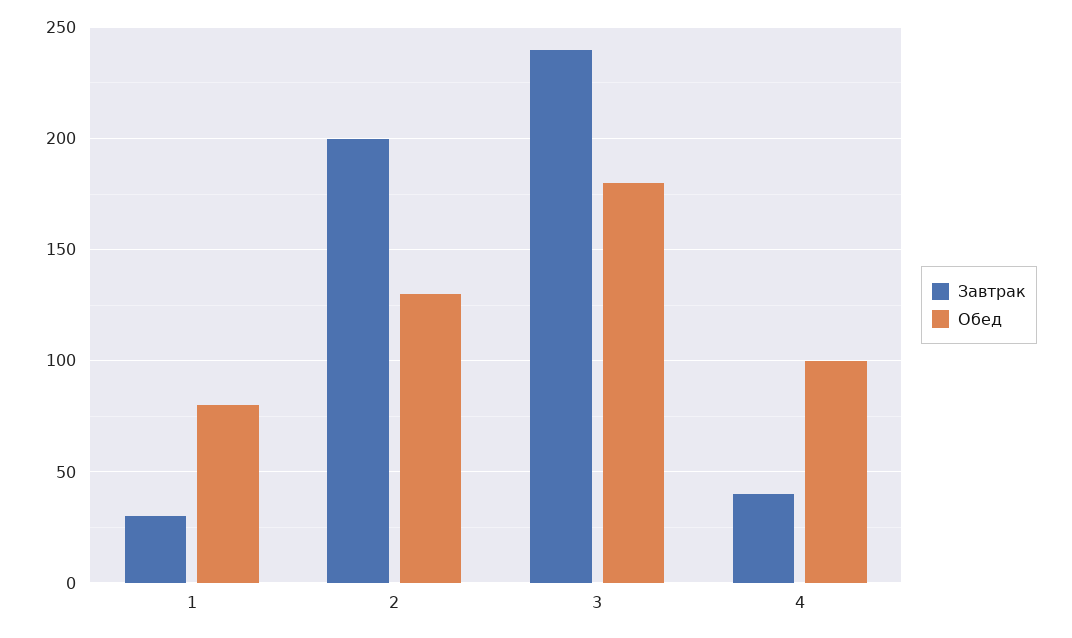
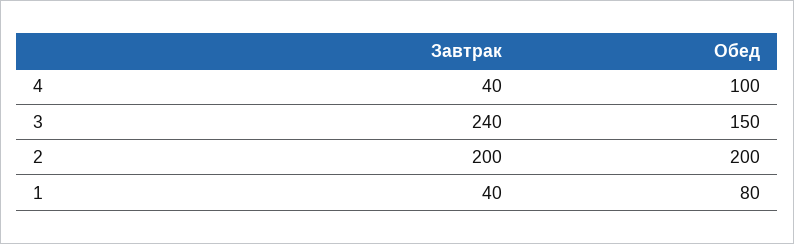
  {
    "Завтрак": {
-     "1": 30,
+     "1": 40,
      "2": 200,
      "3": 240,
      "4": 40
    },
    "Обед": {
      "1": 80,
-     "2": 130,
+     "2": 200,
-     "3": 180,
+     "3": 150,
      "4": 100
    }
  }

